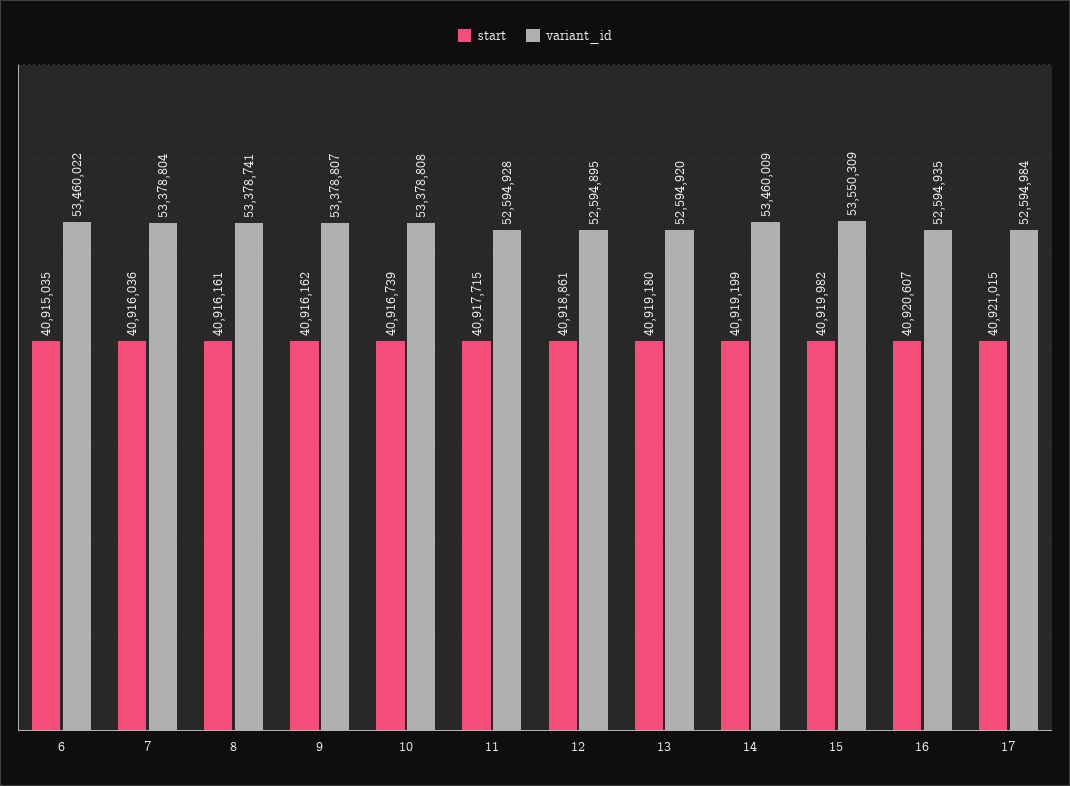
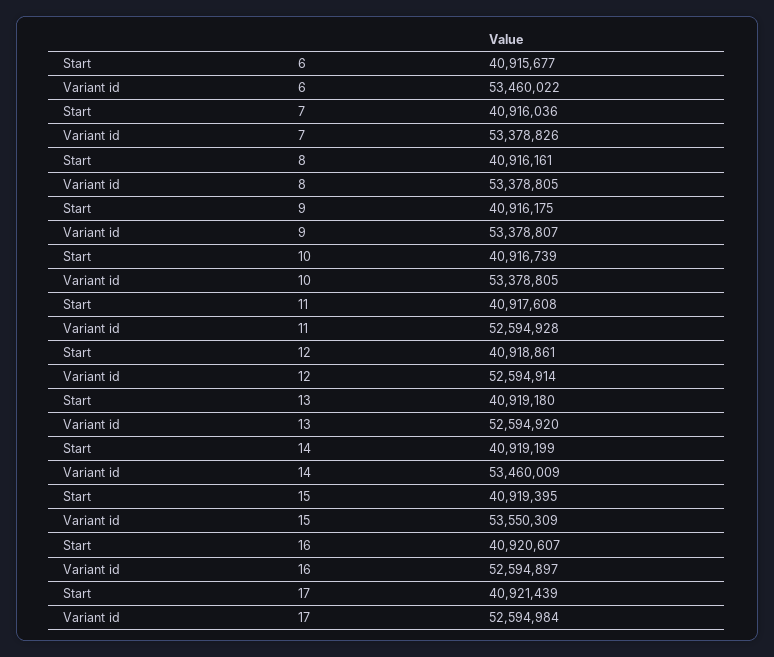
  {
    "start": {
-     "6": 40915035,
+     "6": 40915677,
      "7": 40916036,
      "8": 40916161,
-     "9": 40916162,
+     "9": 40916175,
      "10": 40916739,
-     "11": 40917715,
+     "11": 40917608,
      "12": 40918861,
      "13": 40919180,
      "14": 40919199,
-     "15": 40919982,
+     "15": 40919395,
      "16": 40920607,
-     "17": 40921015
+     "17": 40921439
    },
    "variant_id": {
      "6": 53460022,
-     "7": 53378804,
+     "7": 53378826,
-     "8": 53378741,
+     "8": 53378805,
      "9": 53378807,
-     "10": 53378808,
+     "10": 53378805,
      "11": 52594928,
-     "12": 52594895,
+     "12": 52594914,
      "13": 52594920,
      "14": 53460009,
      "15": 53550309,
-     "16": 52594935,
+     "16": 52594897,
      "17": 52594984
    }
  }

